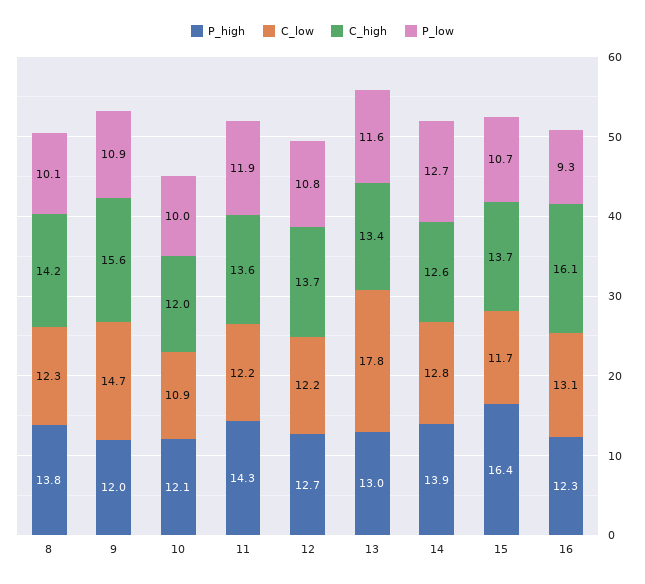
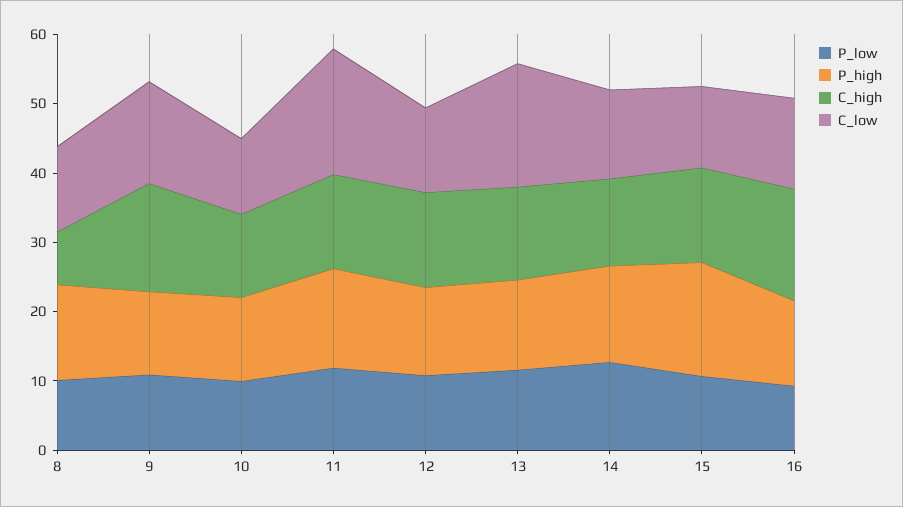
  {
    "P_high": {
      "8": 13.8,
      "9": 12,
      "10": 12.1,
      "11": 14.3,
      "12": 12.7,
      "13": 13,
      "14": 13.9,
      "15": 16.4,
      "16": 12.3
    },
    "C_low": {
      "8": 12.3,
      "9": 14.7,
      "10": 10.9,
-     "11": 12.2,
+     "11": 18,
      "12": 12.2,
      "13": 17.8,
      "14": 12.8,
      "15": 11.7,
      "16": 13.1
    },
    "C_high": {
-     "8": 14.2,
+     "8": 8,
      "9": 15.6,
      "10": 12,
      "11": 13.6,
      "12": 13.7,
      "13": 13.4,
      "14": 12.6,
      "15": 13.7,
      "16": 16.1
    },
    "P_low": {
      "8": 10.1,
      "9": 10.9,
      "10": 10,
      "11": 11.9,
      "12": 10.8,
      "13": 11.6,
      "14": 12.7,
      "15": 10.7,
      "16": 9.3
    }
  }

